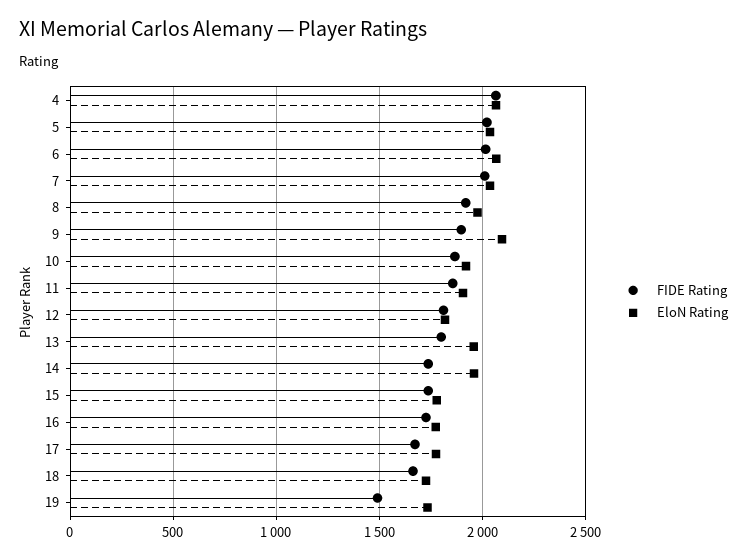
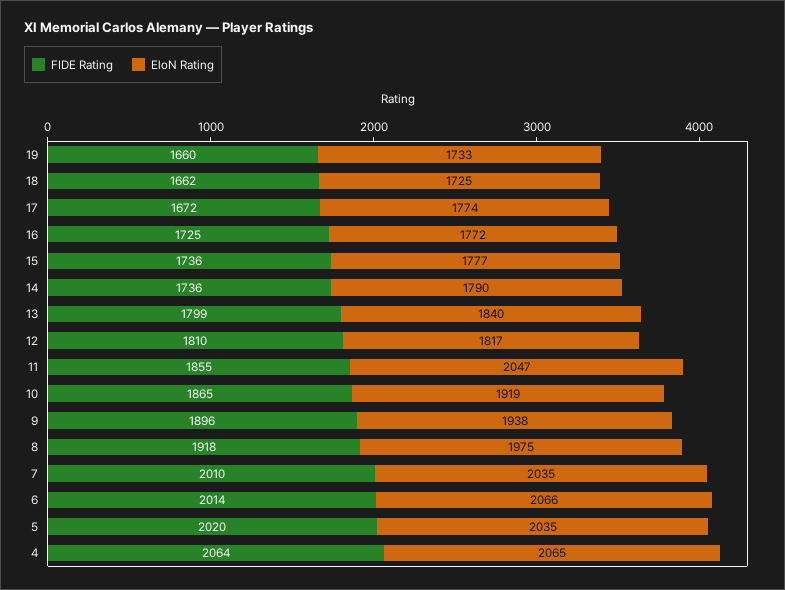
  {
    "FIDE Rating": {
      "4": 2064,
      "5": 2020,
      "6": 2014,
      "7": 2010,
      "8": 1918,
      "9": 1896,
      "10": 1865,
      "11": 1855,
      "12": 1810,
      "13": 1799,
      "14": 1736,
      "15": 1736,
      "16": 1725,
      "17": 1672,
      "18": 1662,
-     "19": 1500
+     "19": 1660
    },
    "EloN Rating": {
      "4": 2065,
      "5": 2035,
      "6": 2066,
      "7": 2035,
      "8": 1975,
-     "9": 2100,
+     "9": 1938,
      "10": 1919,
-     "11": 1900,
+     "11": 2047,
      "12": 1817,
-     "13": 1950,
+     "13": 1840,
-     "14": 1950,
+     "14": 1790,
      "15": 1777,
      "16": 1772,
      "17": 1774,
      "18": 1725,
      "19": 1733
    }
  }

